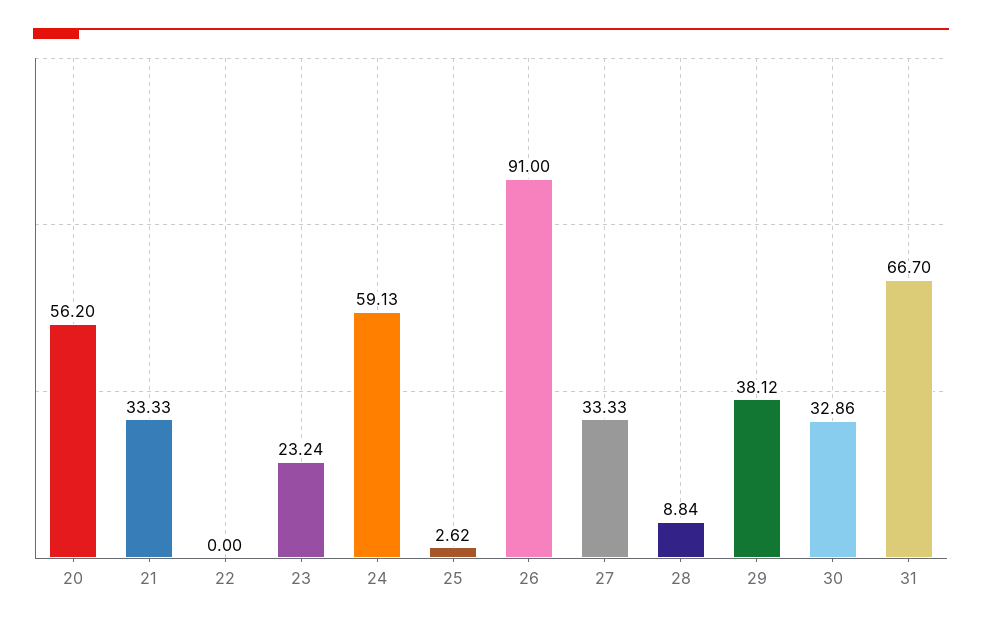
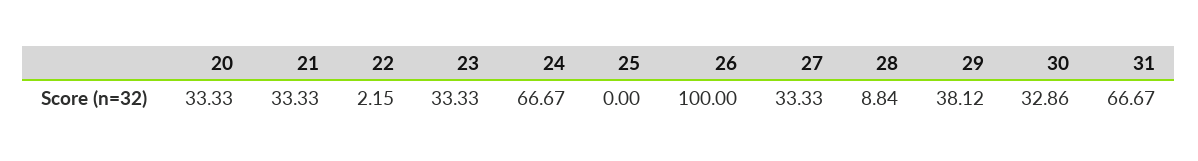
  {
-   "20": 56.2,
+   "20": 33.33,
    "21": 33.33,
-   "22": 0,
+   "22": 2.15,
-   "23": 23.24,
+   "23": 33.33,
-   "24": 59.13,
+   "24": 66.67,
-   "25": 2.62,
+   "25": 0,
-   "26": 91,
+   "26": 100,
    "27": 33.33,
    "28": 8.84,
    "29": 38.12,
    "30": 32.86,
-   "31": 66.7
+   "31": 66.67
  }

